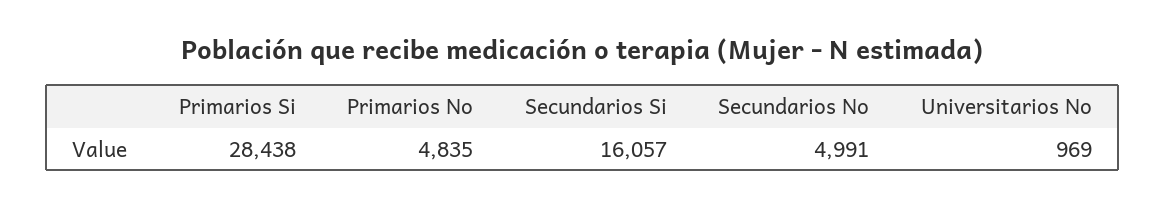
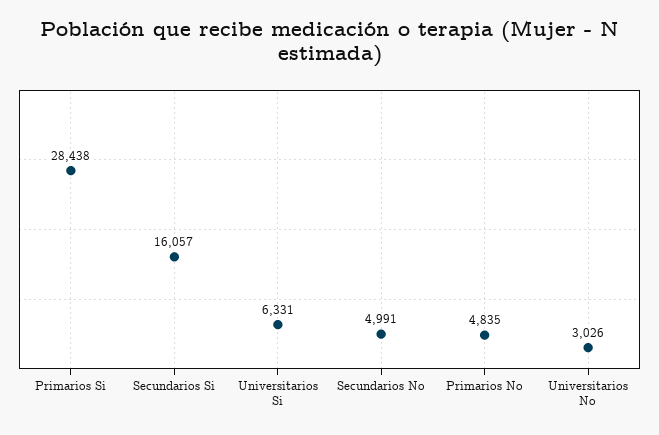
  {
    "Primarios Si": 28438,
    "Primarios No": 4835,
    "Secundarios Si": 16057,
    "Secundarios No": 4991,
-   "Universitarios No": 969
+   "Universitarios No": 3026,
+   "Universitarios Si": 6331
  }

